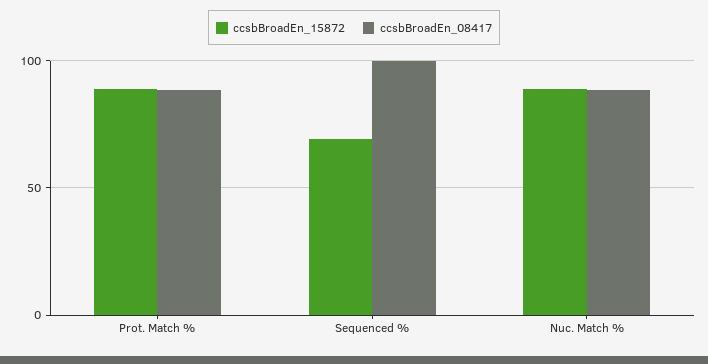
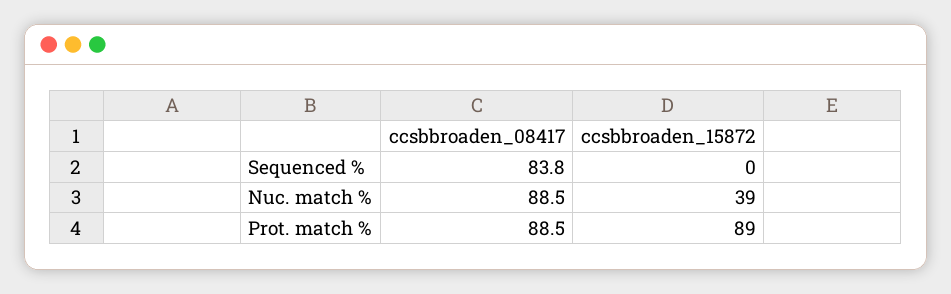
  {
    "ccsbBroadEn_15872": {
      "Prot. Match %": 89,
-     "Sequenced %": 70,
+     "Sequenced %": 0,
-     "Nuc. Match %": 90
+     "Nuc. Match %": 39
    },
    "ccsbBroadEn_08417": {
      "Prot. Match %": 88.5,
-     "Sequenced %": 100,
+     "Sequenced %": 83.8,
      "Nuc. Match %": 88.5
    }
  }

